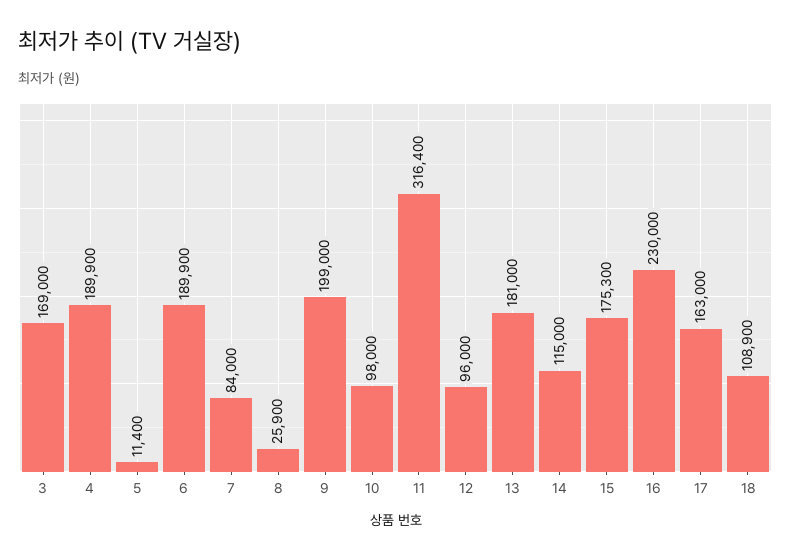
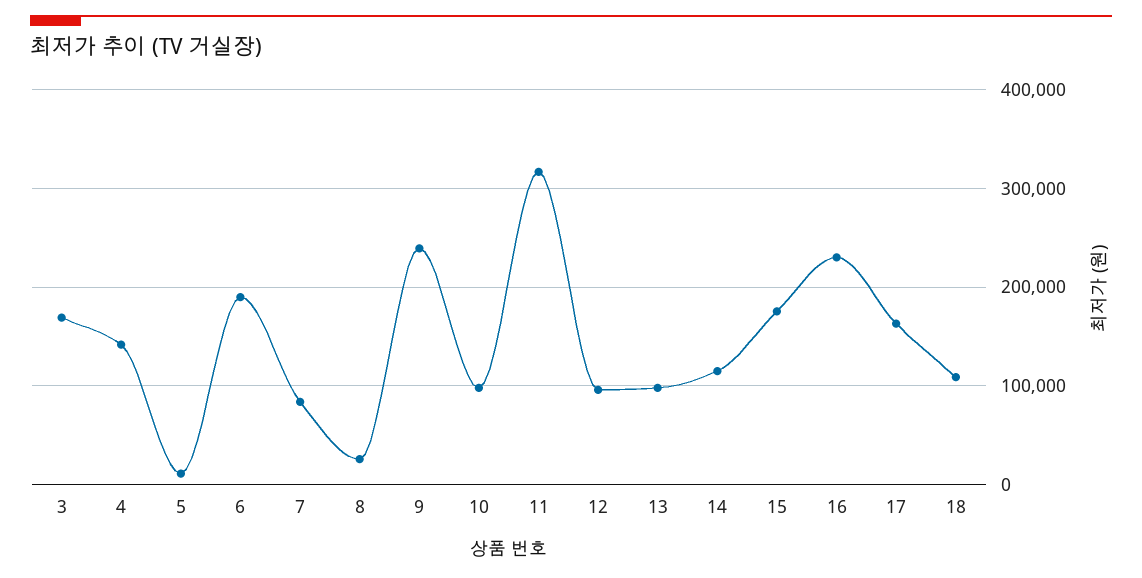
  {
    "3": 169000,
-   "4": 189900,
+   "4": 140000,
    "5": 11400,
    "6": 189900,
    "7": 84000,
    "8": 25900,
-   "9": 199000,
+   "9": 240000,
    "10": 98000,
    "11": 316400,
    "12": 96000,
-   "13": 181000,
+   "13": 100000,
    "14": 115000,
    "15": 175300,
    "16": 230000,
    "17": 163000,
    "18": 108900
  }

